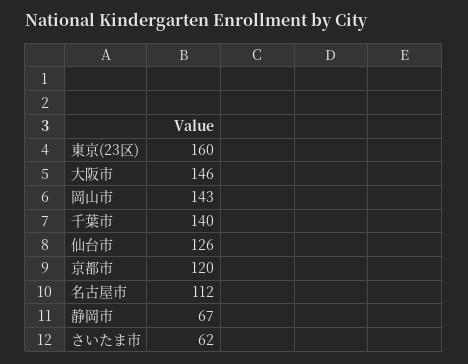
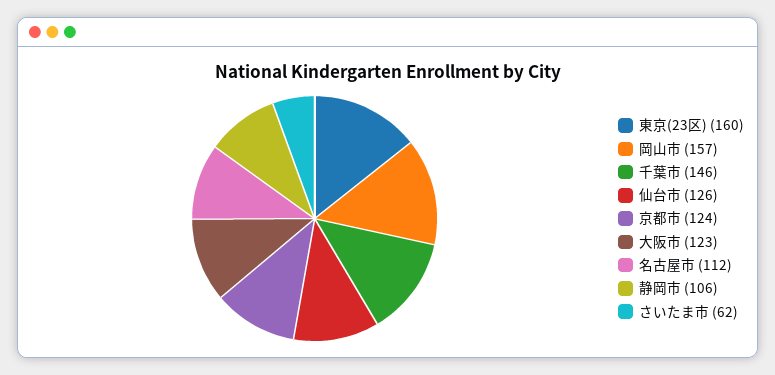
  {
    "東京(23区)": 160,
-   "大阪市": 146,
+   "大阪市": 123,
-   "岡山市": 143,
+   "岡山市": 157,
-   "千葉市": 140,
+   "千葉市": 146,
    "仙台市": 126,
-   "京都市": 120,
+   "京都市": 124,
    "名古屋市": 112,
-   "静岡市": 67,
+   "静岡市": 106,
    "さいたま市": 62
  }

